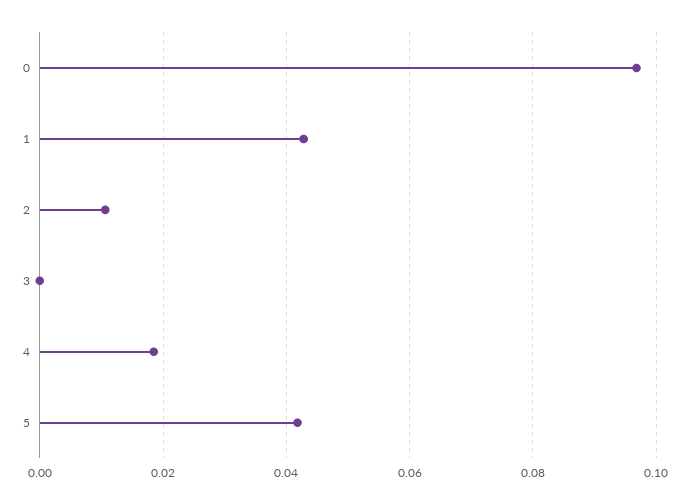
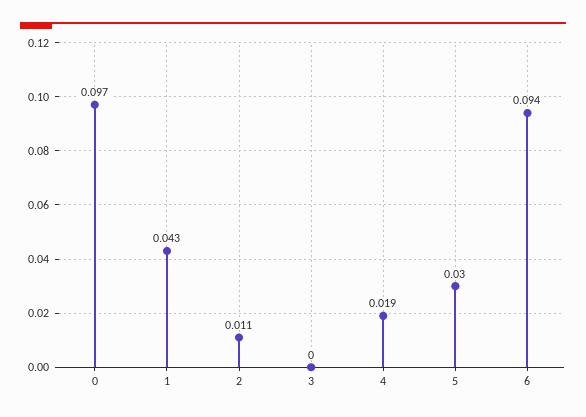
  {
    "0": 0.097,
    "1": 0.043,
    "2": 0.011,
    "3": 0,
    "4": 0.019,
-   "5": 0.042
+   "5": 0.03,
+   "6": 0.094
  }

